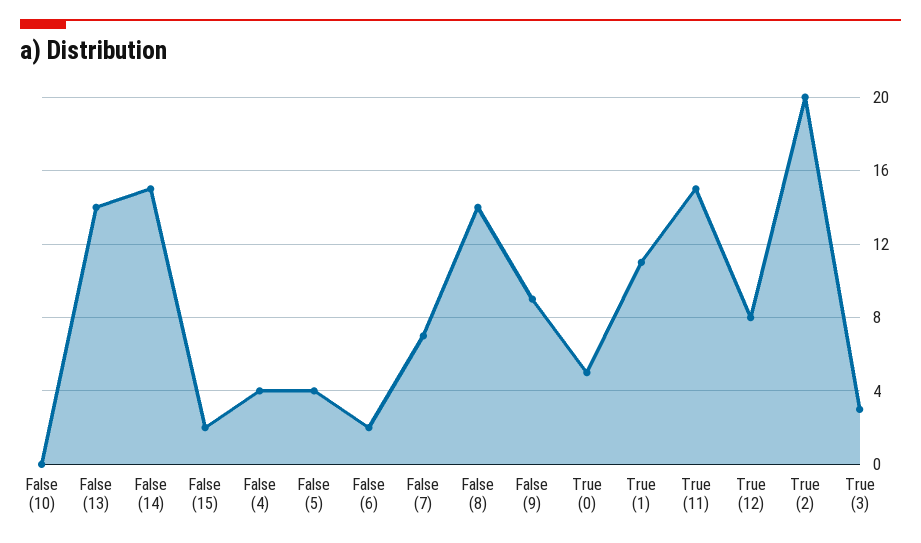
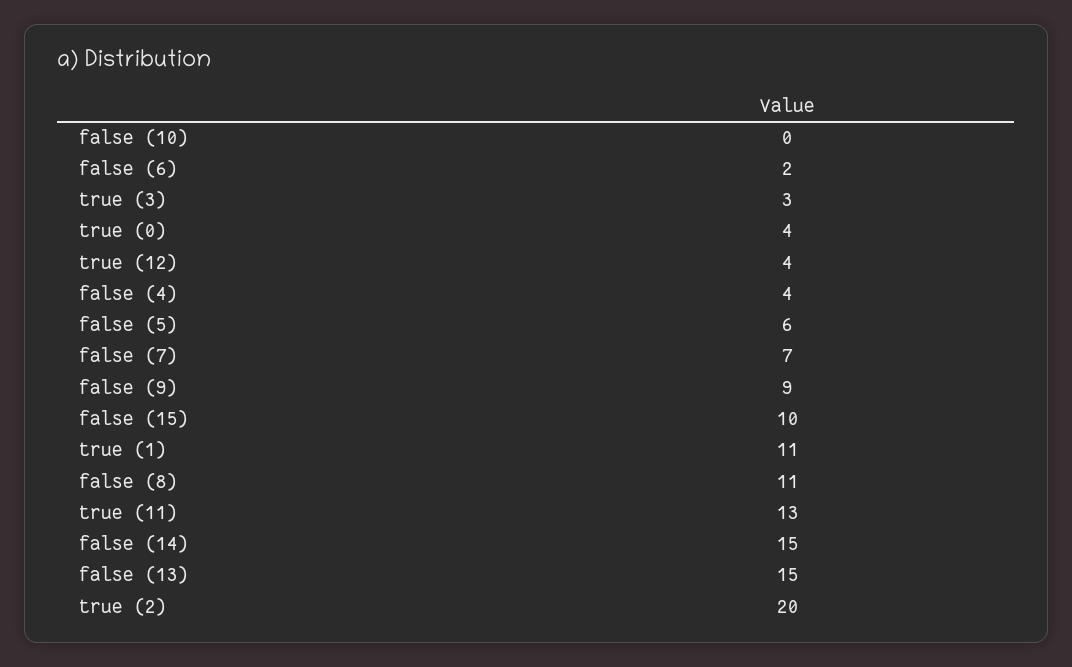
  {
    "False (10)": 0,
-   "False (13)": 14,
+   "False (13)": 15,
    "False (14)": 15,
-   "False (15)": 2,
+   "False (15)": 10,
    "False (4)": 4,
-   "False (5)": 4,
+   "False (5)": 6,
    "False (6)": 2,
    "False (7)": 7,
-   "False (8)": 14,
+   "False (8)": 11,
    "False (9)": 9,
-   "True (0)": 5,
+   "True (0)": 4,
    "True (1)": 11,
-   "True (11)": 15,
+   "True (11)": 13,
-   "True (12)": 8,
+   "True (12)": 4,
    "True (2)": 20,
    "True (3)": 3
  }

